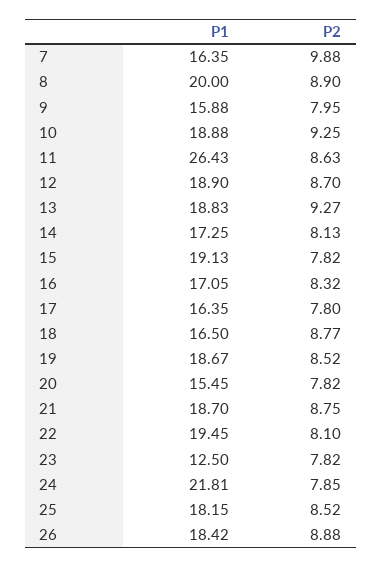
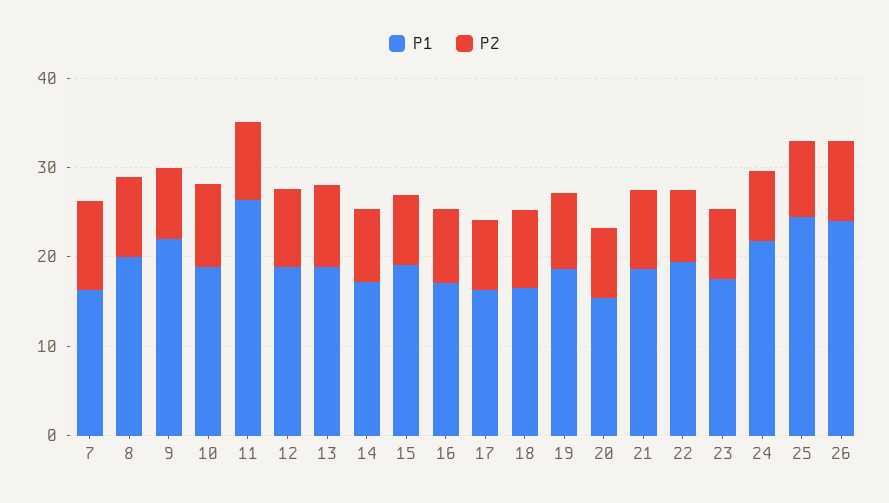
  {
    "P1": {
      "7": 16.35,
      "8": 20,
-     "9": 15.88,
+     "9": 22,
      "10": 18.88,
      "11": 26.43,
      "12": 18.9,
      "13": 18.83,
      "14": 17.25,
      "15": 19.13,
      "16": 17.05,
      "17": 16.35,
      "18": 16.5,
      "19": 18.67,
      "20": 15.45,
      "21": 18.7,
      "22": 19.45,
-     "23": 12.5,
+     "23": 18,
      "24": 21.81,
-     "25": 18.15,
+     "25": 24,
-     "26": 18.42
+     "26": 24
    },
    "P2": {
      "7": 9.88,
      "8": 8.9,
      "9": 7.95,
      "10": 9.25,
      "11": 8.63,
      "12": 8.7,
      "13": 9.27,
      "14": 8.13,
      "15": 7.82,
      "16": 8.32,
      "17": 7.8,
      "18": 8.77,
      "19": 8.52,
      "20": 7.82,
      "21": 8.75,
      "22": 8.1,
      "23": 7.82,
      "24": 7.85,
      "25": 8.52,
      "26": 8.88
    }
  }

